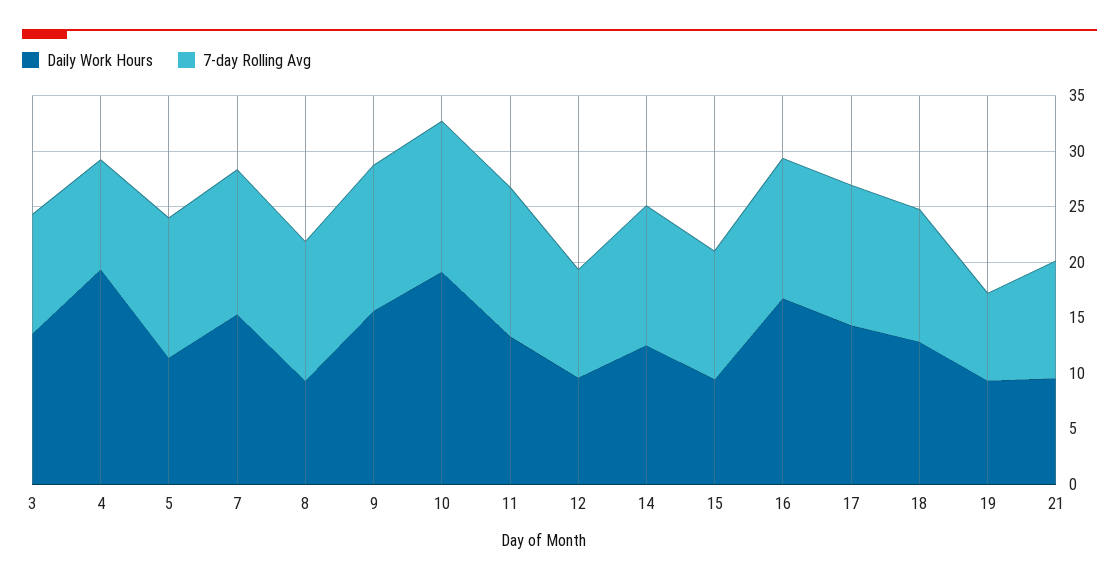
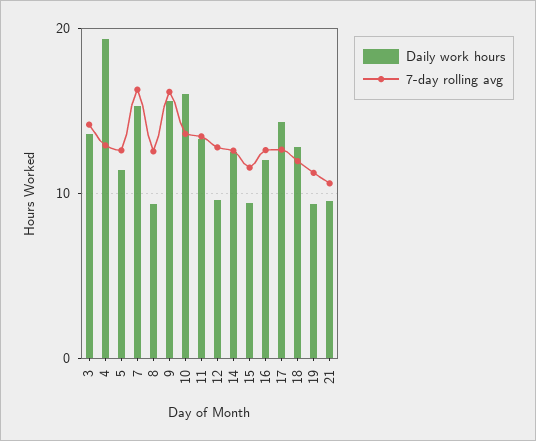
  {
    "Daily Work Hours": {
      "3": 14,
      "4": 19,
      "5": 11,
      "7": 15,
      "8": 9,
      "9": 16,
-     "10": 19,
+     "10": 16,
      "11": 13,
      "12": 10,
      "14": 13,
      "15": 9,
-     "16": 17,
+     "16": 12,
      "17": 14,
      "18": 13,
      "19": 9,
      "21": 10
    },
    "7-day Rolling Avg": {
-     "3": 11,
+     "3": 14,
-     "4": 10,
+     "4": 13,
      "5": 13,
-     "7": 13,
+     "7": 16,
      "8": 13,
-     "9": 13,
+     "9": 16,
      "10": 14,
      "11": 13,
-     "12": 10,
+     "12": 13,
      "14": 13,
      "15": 12,
      "16": 13,
      "17": 13,
      "18": 12,
-     "19": 8,
+     "19": 11,
      "21": 11
    }
  }

